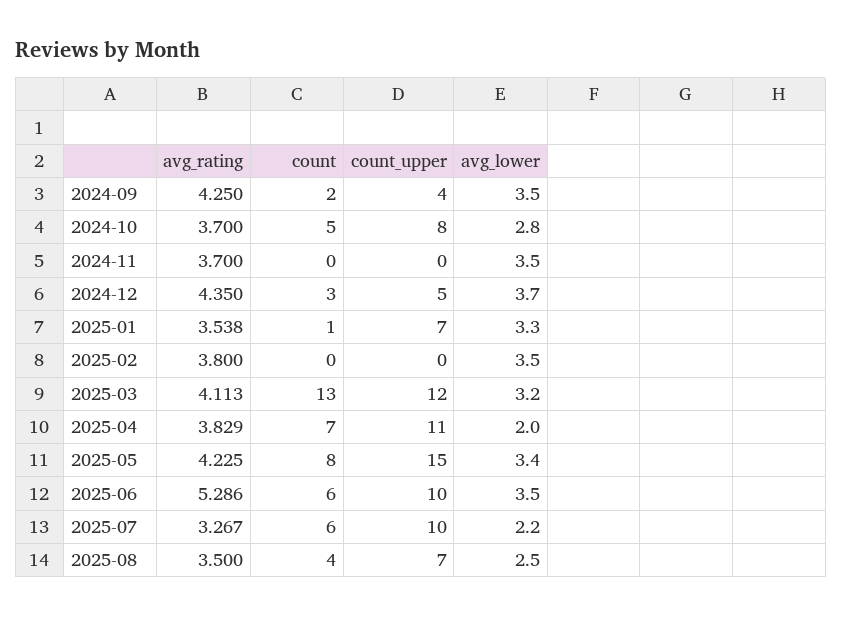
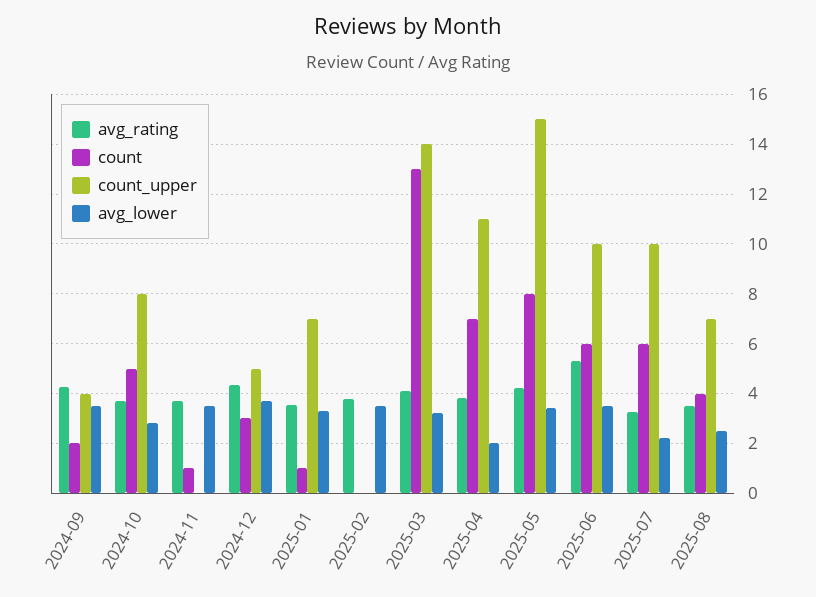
  {
    "avg_rating": {
      "2024-09": 4.25,
      "2024-10": 3.7,
      "2024-11": 3.7,
      "2024-12": 4.35,
      "2025-01": 3.538,
      "2025-02": 3.8,
      "2025-03": 4.113,
      "2025-04": 3.829,
      "2025-05": 4.225,
      "2025-06": 5.286,
      "2025-07": 3.267,
      "2025-08": 3.5
    },
    "count": {
      "2024-09": 2,
      "2024-10": 5,
-     "2024-11": 0,
+     "2024-11": 1,
      "2024-12": 3,
      "2025-01": 1,
      "2025-02": 0,
      "2025-03": 13,
      "2025-04": 7,
      "2025-05": 8,
      "2025-06": 6,
      "2025-07": 6,
      "2025-08": 4
    },
    "count_upper": {
      "2024-09": 4,
      "2024-10": 8,
      "2024-11": 0,
      "2024-12": 5,
      "2025-01": 7,
      "2025-02": 0,
-     "2025-03": 12,
+     "2025-03": 14,
      "2025-04": 11,
      "2025-05": 15,
      "2025-06": 10,
      "2025-07": 10,
      "2025-08": 7
    },
    "avg_lower": {
      "2024-09": 3.5,
      "2024-10": 2.8,
      "2024-11": 3.5,
      "2024-12": 3.7,
      "2025-01": 3.3,
      "2025-02": 3.5,
      "2025-03": 3.2,
      "2025-04": 2,
      "2025-05": 3.4,
      "2025-06": 3.5,
      "2025-07": 2.2,
      "2025-08": 2.5
    }
  }

